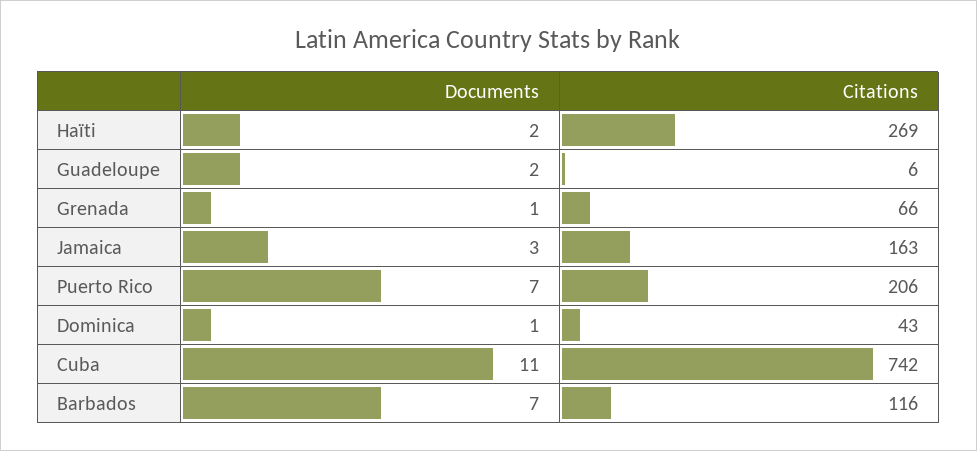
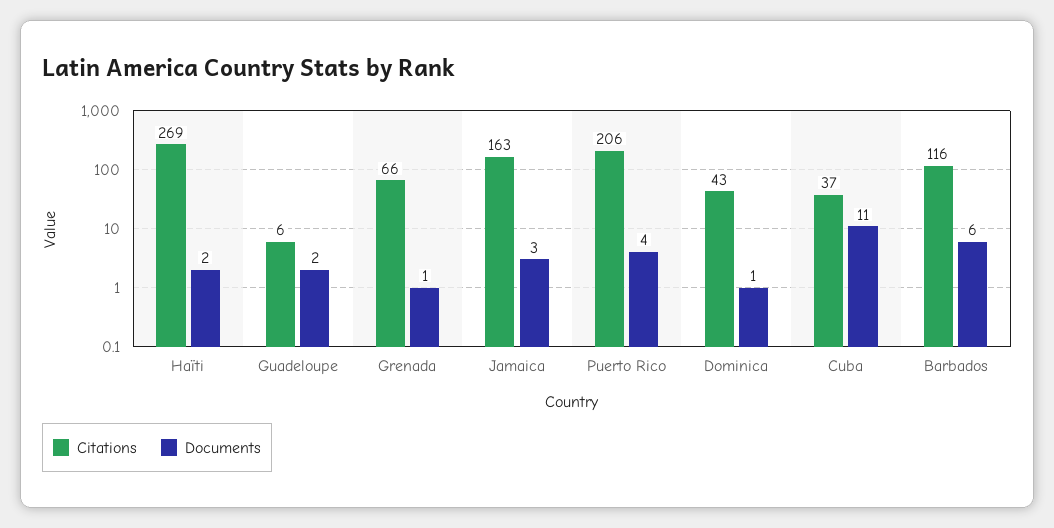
  {
    "Documents": {
      "Haïti": 2,
      "Guadeloupe": 2,
      "Grenada": 1,
      "Jamaica": 3,
-     "Puerto Rico": 7,
+     "Puerto Rico": 4,
      "Dominica": 1,
      "Cuba": 11,
-     "Barbados": 7
+     "Barbados": 6
    },
    "Citations": {
      "Haïti": 269,
      "Guadeloupe": 6,
      "Grenada": 66,
      "Jamaica": 163,
      "Puerto Rico": 206,
      "Dominica": 43,
-     "Cuba": 742,
+     "Cuba": 37,
      "Barbados": 116
    }
  }

